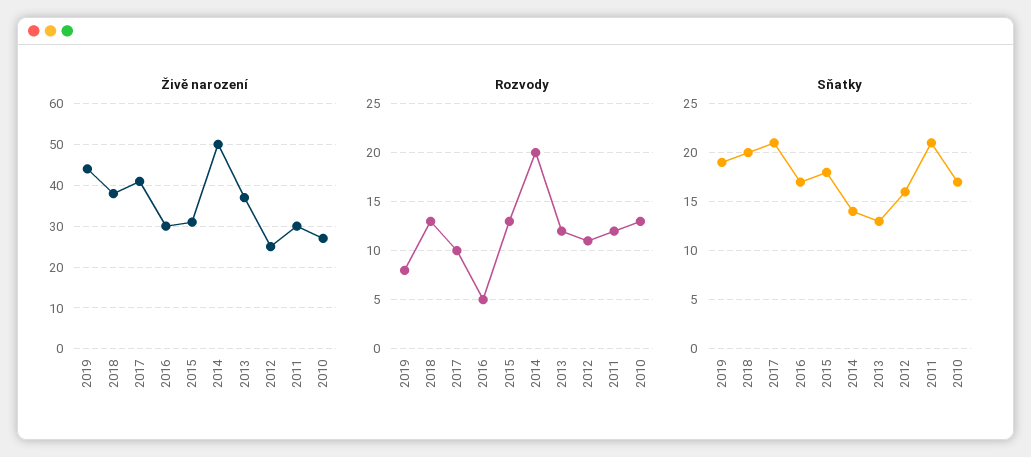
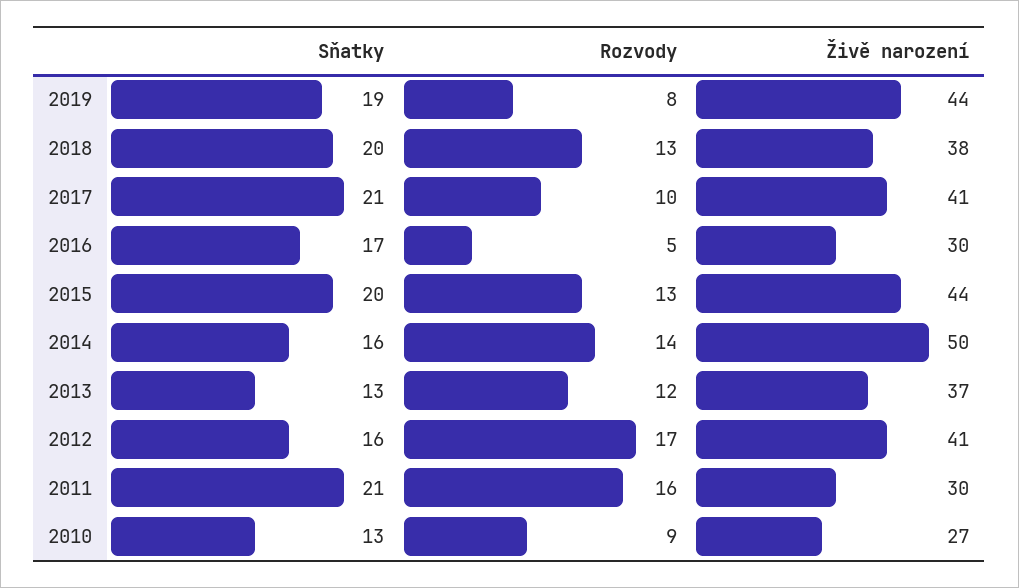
  {
    "Živě narození": {
      "2019": 44,
      "2018": 38,
      "2017": 41,
      "2016": 30,
-     "2015": 30,
+     "2015": 44,
      "2014": 50,
      "2013": 37,
-     "2012": 25,
+     "2012": 41,
      "2011": 30,
      "2010": 27
    },
    "Rozvody": {
      "2019": 8,
      "2018": 13,
      "2017": 10,
      "2016": 5,
      "2015": 13,
-     "2014": 20,
+     "2014": 14,
      "2013": 12,
-     "2012": 11,
+     "2012": 17,
-     "2011": 12,
+     "2011": 16,
-     "2010": 13
+     "2010": 9
    },
    "Sňatky": {
      "2019": 19,
      "2018": 20,
      "2017": 21,
      "2016": 17,
-     "2015": 18,
+     "2015": 20,
-     "2014": 14,
+     "2014": 16,
      "2013": 13,
      "2012": 16,
      "2011": 21,
-     "2010": 17
+     "2010": 13
    }
  }

